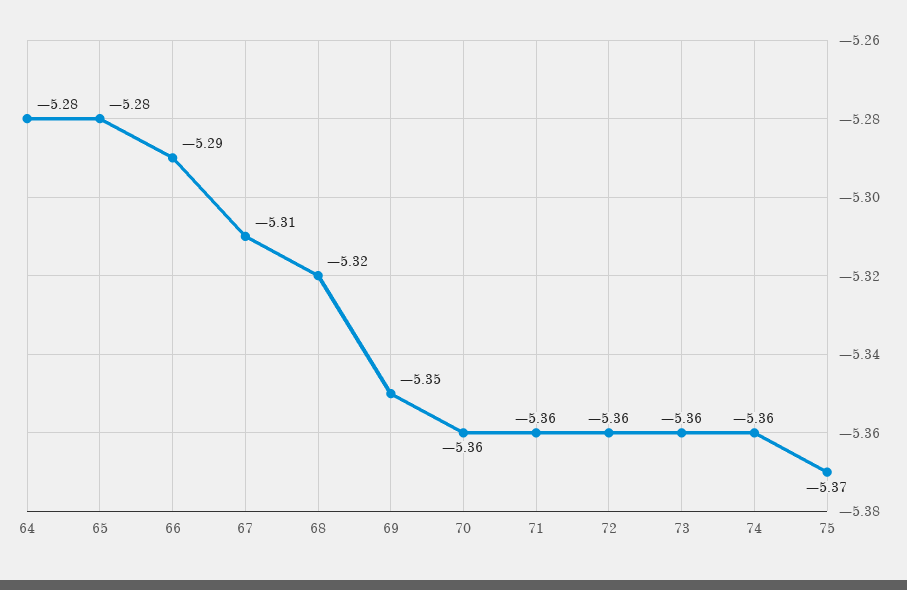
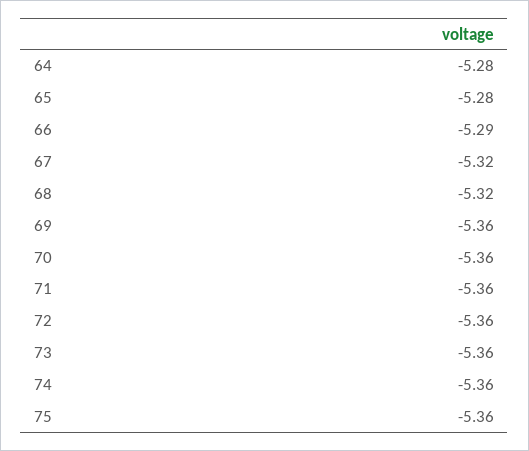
  {
    "64": -5.28,
    "65": -5.28,
    "66": -5.29,
-   "67": -5.31,
+   "67": -5.32,
    "68": -5.32,
-   "69": -5.35,
+   "69": -5.36,
    "70": -5.36,
    "71": -5.36,
    "72": -5.36,
    "73": -5.36,
    "74": -5.36,
-   "75": -5.37
+   "75": -5.36
  }

